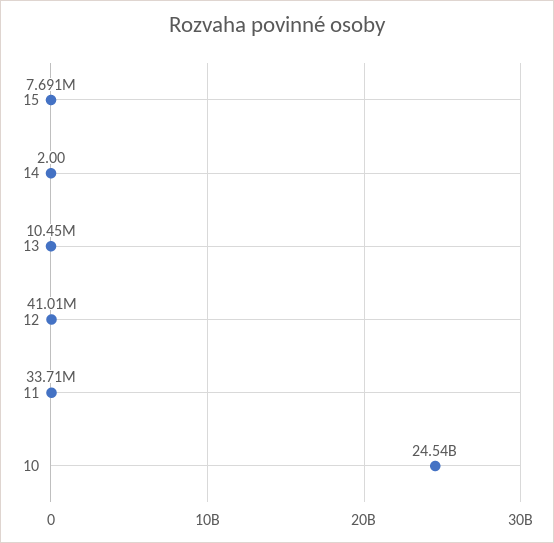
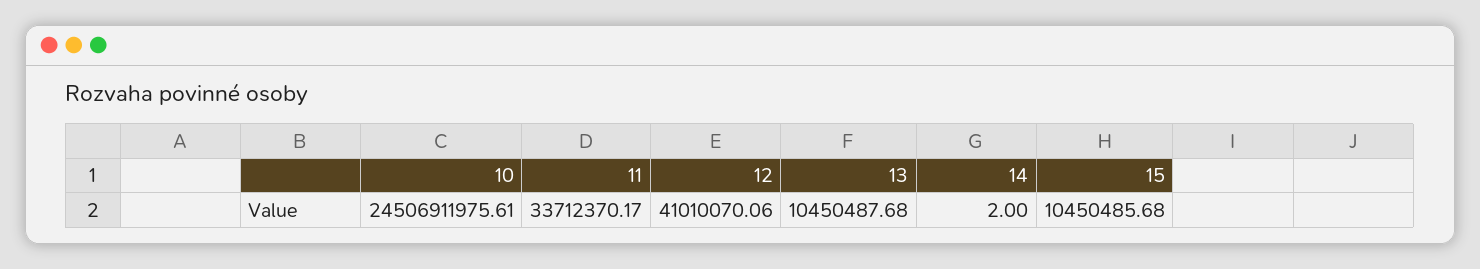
  {
-   "15": 7691000,
+   "15": 10450485.68,
    "14": 2,
    "13": 10450487.68,
    "12": 41010070.06,
    "11": 33712370.17,
-   "10": 24540000000
+   "10": 24506911975.61
  }

